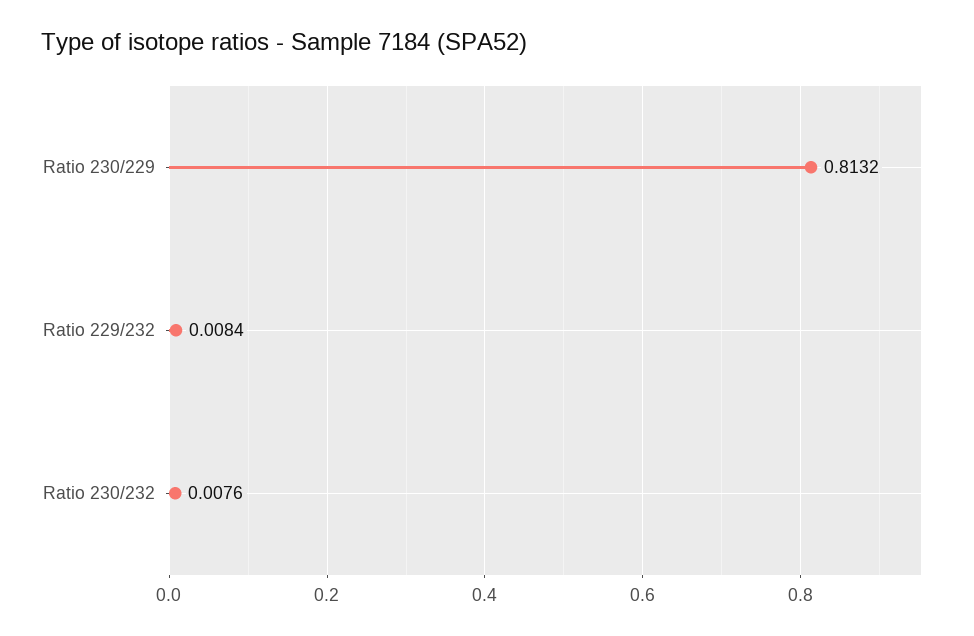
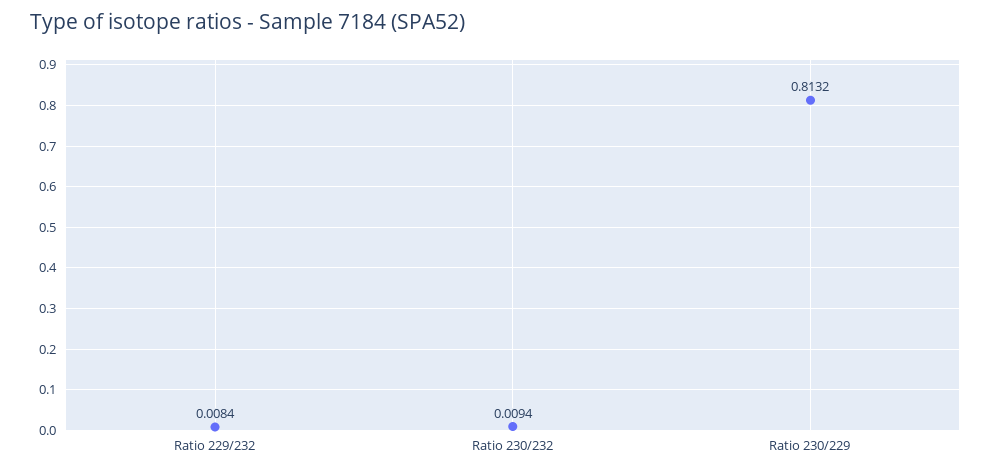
  {
    "Ratio 230/229": 0.8132,
    "Ratio 229/232": 0.0084,
-   "Ratio 230/232": 0.0076
+   "Ratio 230/232": 0.0094
  }

